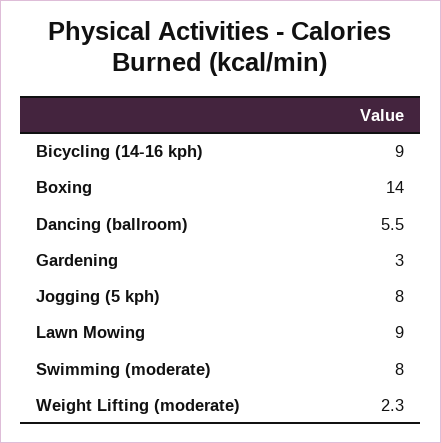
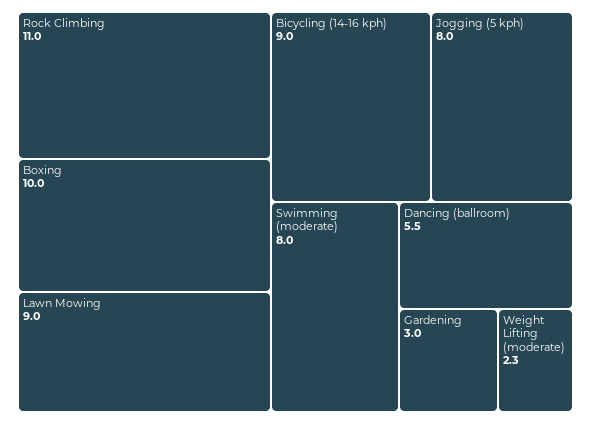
  {
    "Bicycling (14-16 kph)": 9,
-   "Boxing": 14,
+   "Boxing": 10,
    "Dancing (ballroom)": 5.5,
    "Gardening": 3,
    "Jogging (5 kph)": 8,
    "Lawn Mowing": 9,
    "Swimming (moderate)": 8,
-   "Weight Lifting (moderate)": 2.3
+   "Weight Lifting (moderate)": 2.3,
+   "Rock Climbing": 11
  }

